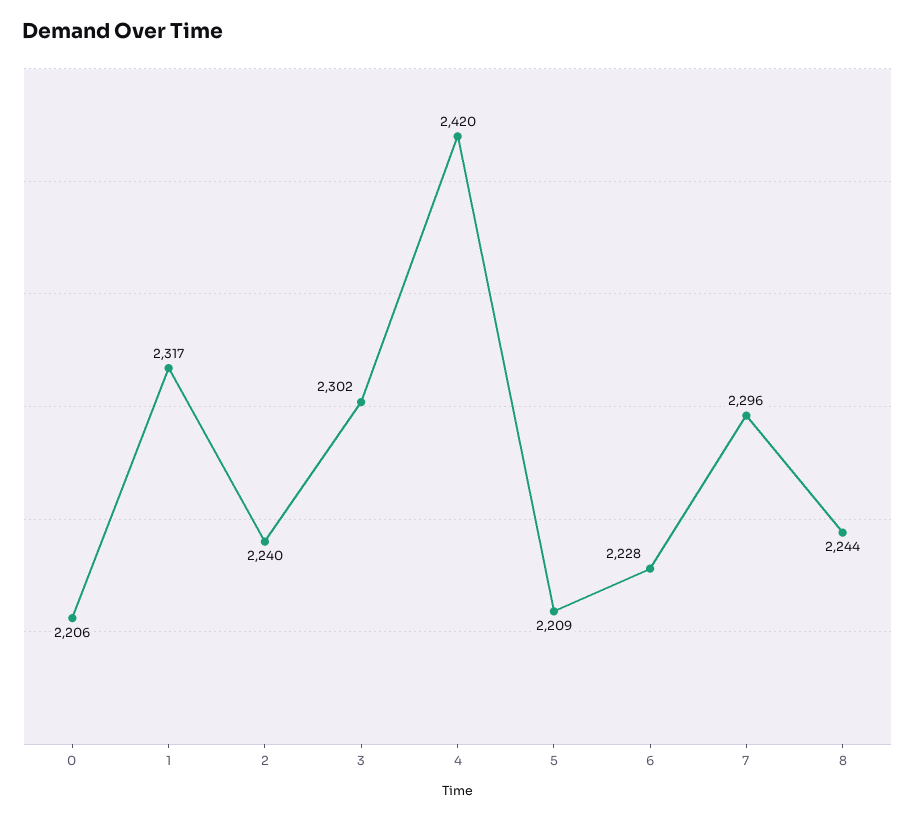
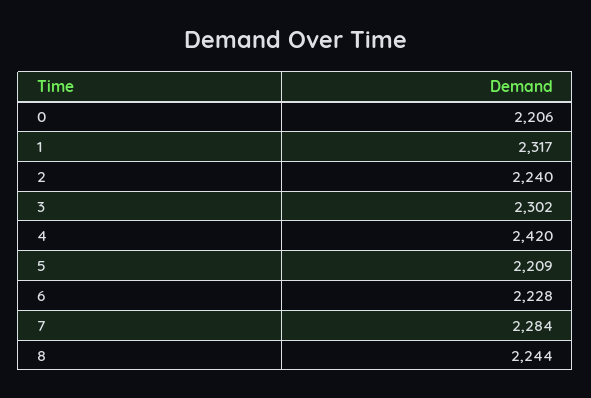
  {
    "0": 2206,
    "1": 2317,
    "2": 2240,
    "3": 2302,
    "4": 2420,
    "5": 2209,
    "6": 2228,
-   "7": 2296,
+   "7": 2284,
    "8": 2244
  }

